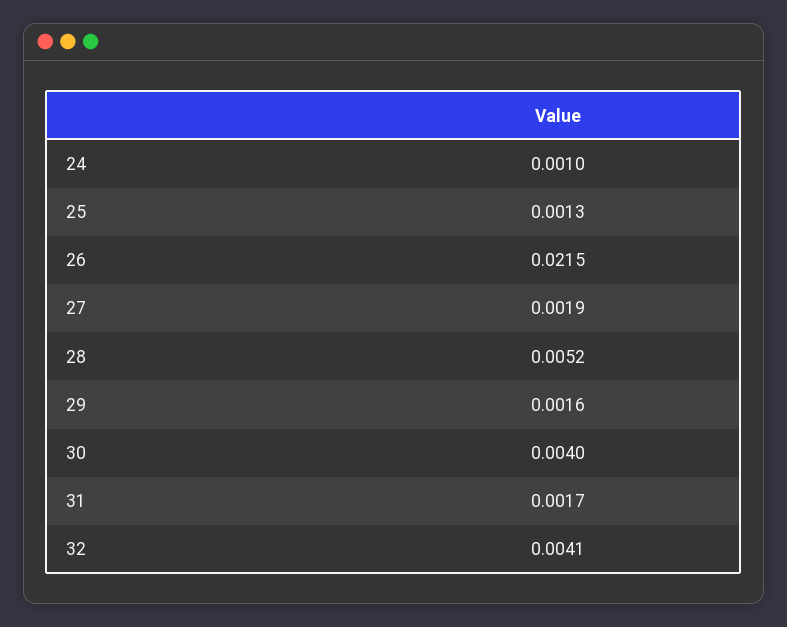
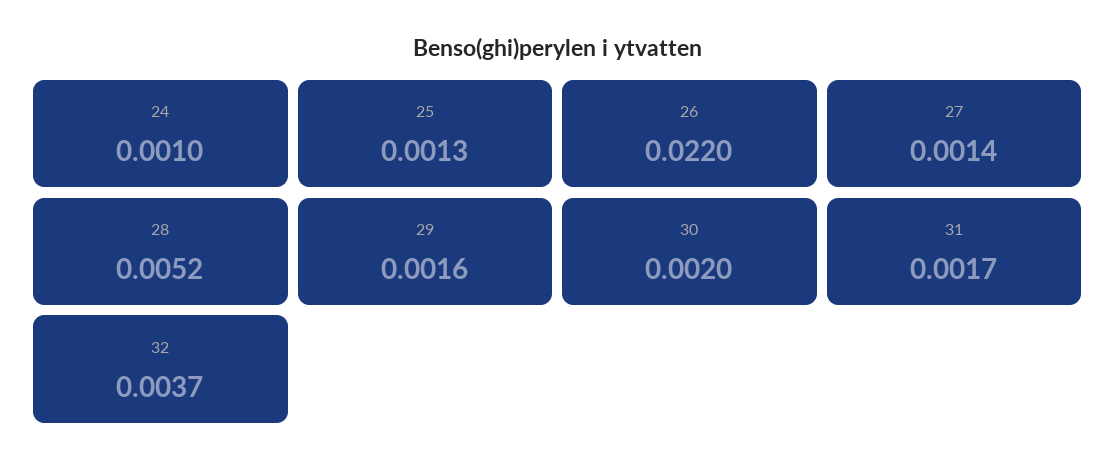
  {
    "24": 0.001,
    "25": 0.0013,
-   "26": 0.0215,
+   "26": 0.022,
-   "27": 0.0019,
+   "27": 0.0014,
    "28": 0.0052,
    "29": 0.0016,
-   "30": 0.004,
+   "30": 0.002,
    "31": 0.0017,
-   "32": 0.0041
+   "32": 0.0037
  }

